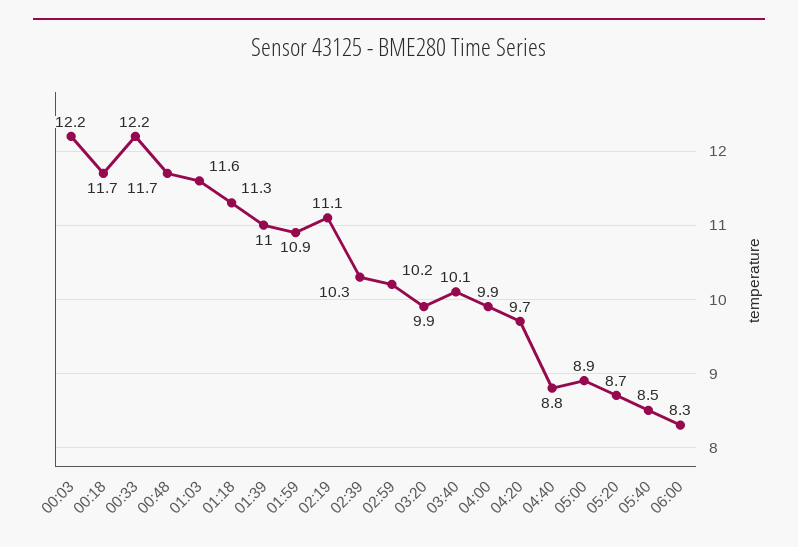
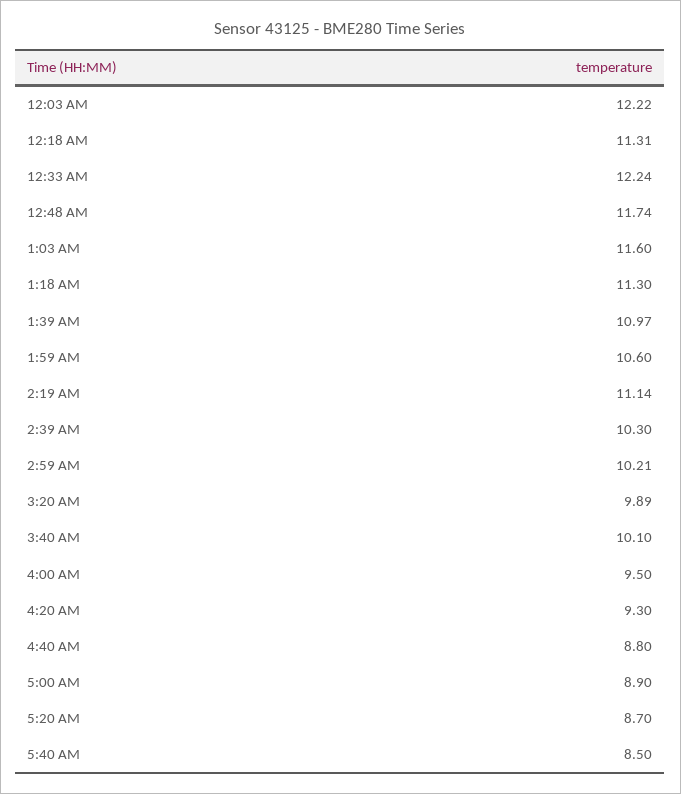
  {
    "00:03": 12.22,
-   "00:18": 11.7,
+   "00:18": 11.31,
    "00:33": 12.24,
    "00:48": 11.74,
    "01:03": 11.6,
    "01:18": 11.3,
    "01:39": 10.97,
-   "01:59": 10.9,
+   "01:59": 10.6,
    "02:19": 11.14,
    "02:39": 10.3,
    "02:59": 10.21,
    "03:20": 9.89,
    "03:40": 10.1,
-   "04:00": 9.9,
+   "04:00": 9.5,
-   "04:20": 9.7,
+   "04:20": 9.3,
    "04:40": 8.8,
    "05:00": 8.9,
    "05:20": 8.7,
-   "05:40": 8.5,
+   "05:40": 8.5
-   "06:00": 8.3
  }

